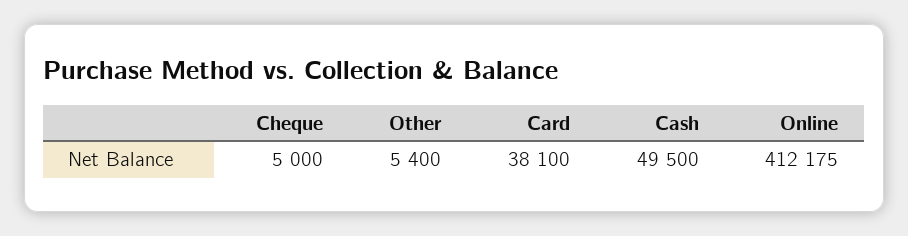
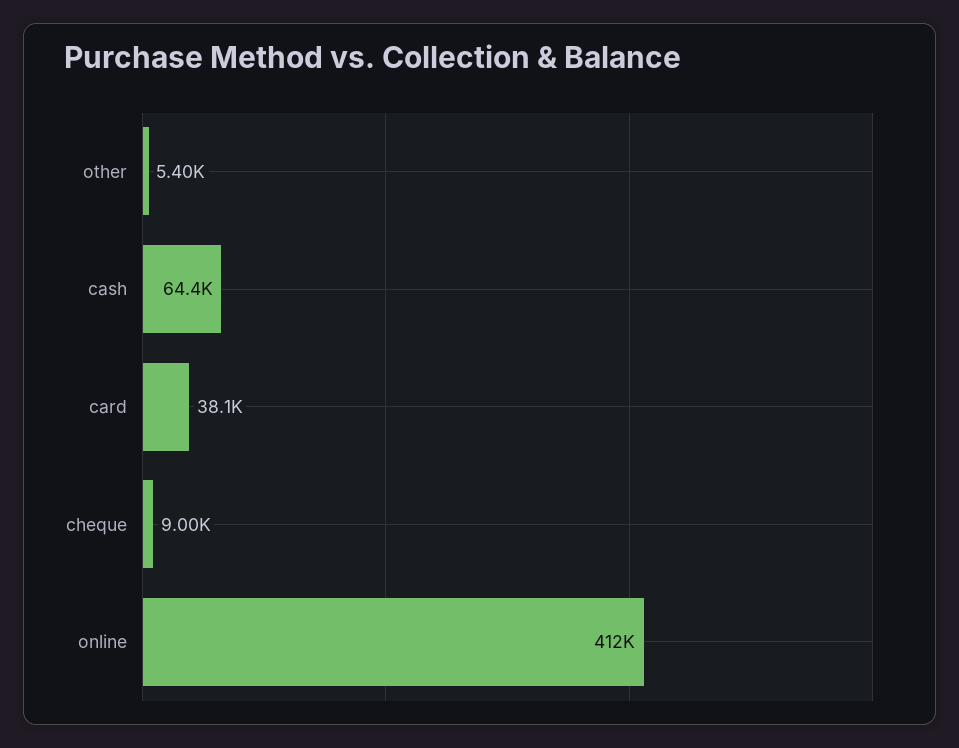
  {
-   "Cheque": 5000,
+   "Cheque": 9000,
    "Other": 5400,
    "Card": 38100,
-   "Cash": 49500,
+   "Cash": 64400,
    "Online": 412175
  }

